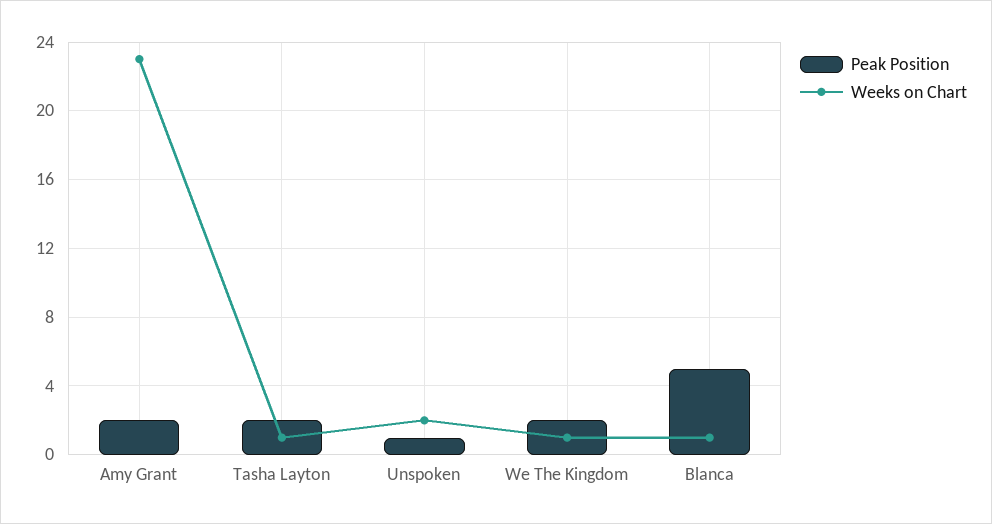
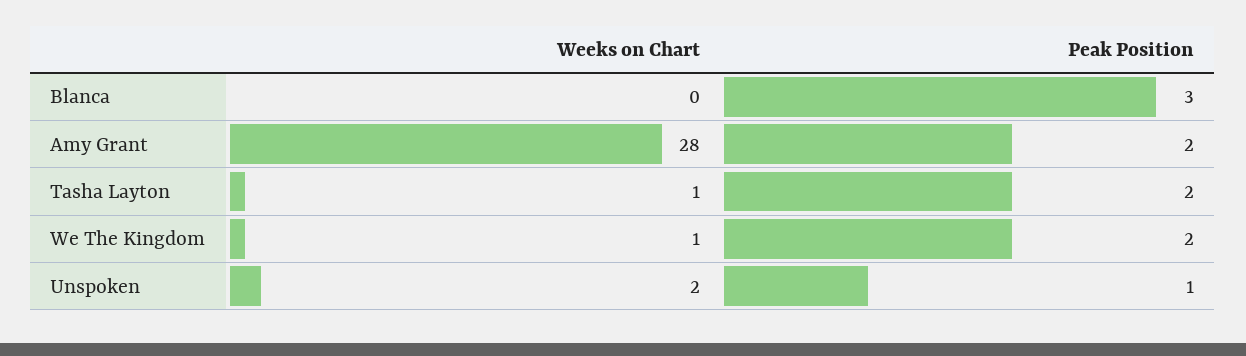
  {
    "Peak Position": {
      "Amy Grant": 2,
      "Tasha Layton": 2,
      "Unspoken": 1,
      "We The Kingdom": 2,
-     "Blanca": 5
+     "Blanca": 3
    },
    "Weeks on Chart": {
-     "Amy Grant": 23,
+     "Amy Grant": 28,
      "Tasha Layton": 1,
      "Unspoken": 2,
      "We The Kingdom": 1,
-     "Blanca": 1
+     "Blanca": 0
    }
  }

